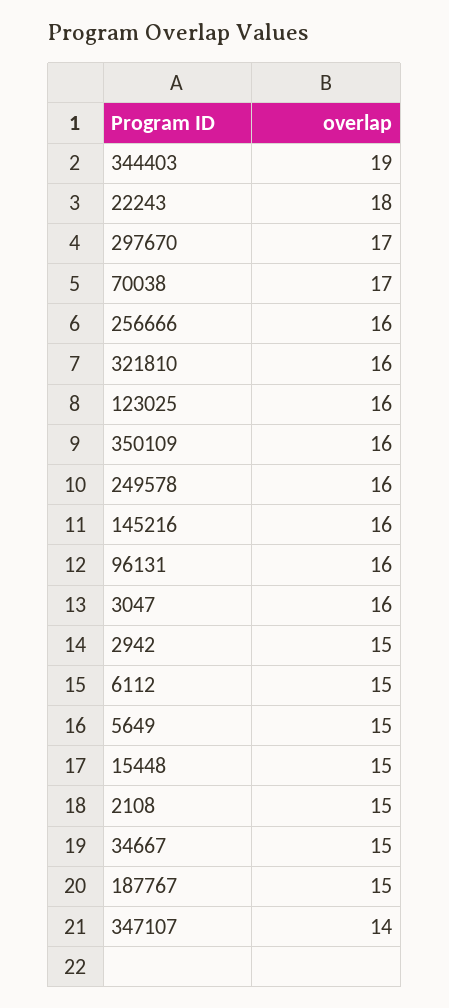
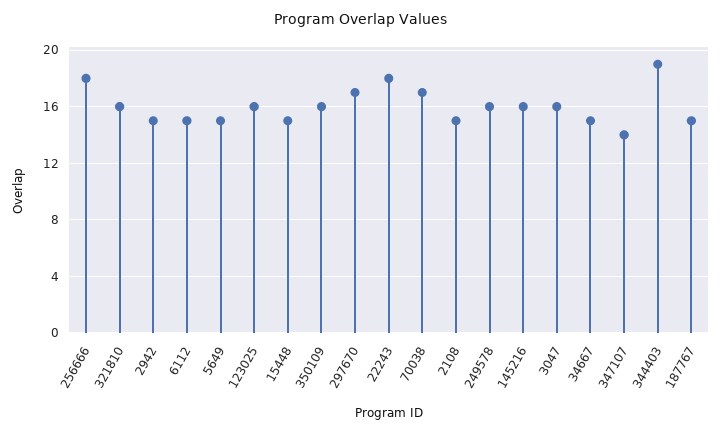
  {
    "344403": 19,
    "22243": 18,
    "297670": 17,
    "70038": 17,
-   "256666": 16,
+   "256666": 18,
    "321810": 16,
    "123025": 16,
    "350109": 16,
    "249578": 16,
    "145216": 16,
-   "96131": 16,
    "3047": 16,
    "2942": 15,
    "6112": 15,
    "5649": 15,
    "15448": 15,
    "2108": 15,
    "34667": 15,
    "187767": 15,
    "347107": 14
  }

